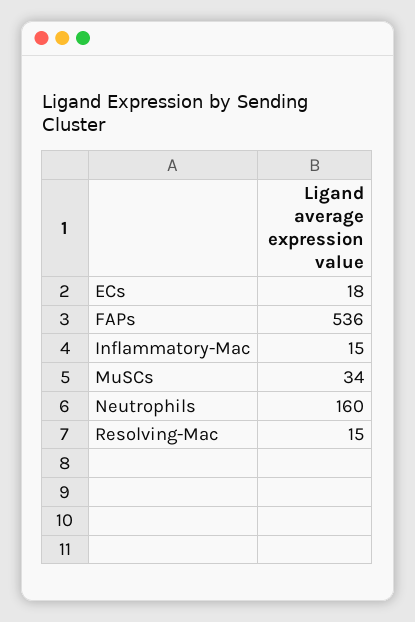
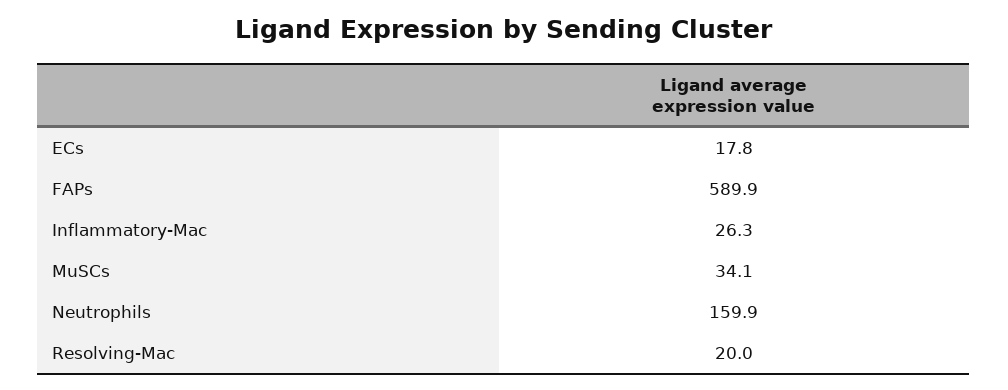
  {
    "ECs": 17.8,
-   "FAPs": 536,
+   "FAPs": 589.9,
-   "Inflammatory-Mac": 15,
+   "Inflammatory-Mac": 26.3,
    "MuSCs": 34.1,
    "Neutrophils": 159.9,
-   "Resolving-Mac": 15
+   "Resolving-Mac": 20
  }

